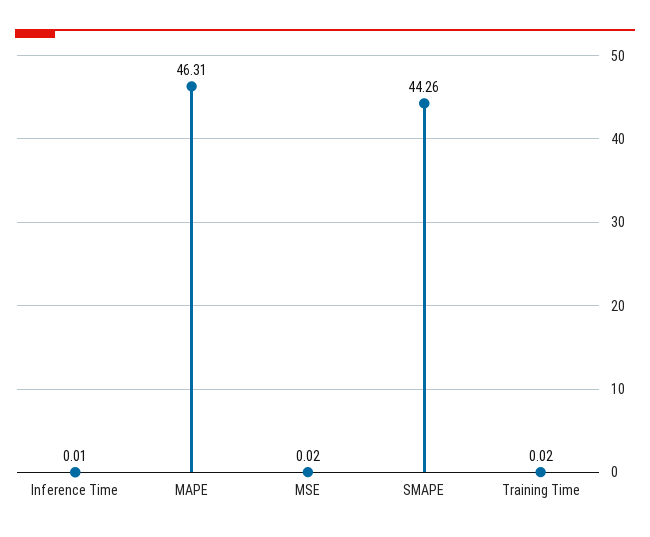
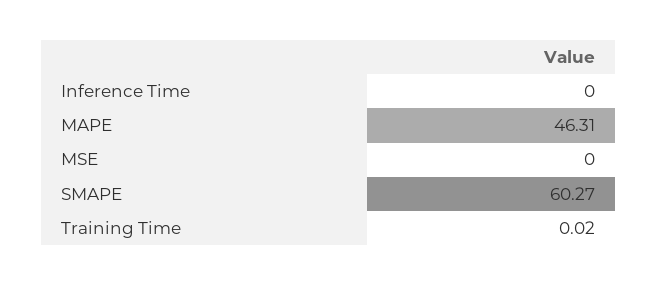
  {
-   "Inference Time": 0.01,
+   "Inference Time": 0,
    "MAPE": 46.31,
-   "MSE": 0.02,
+   "MSE": 0,
-   "SMAPE": 44.26,
+   "SMAPE": 60.27,
    "Training Time": 0.02
  }

